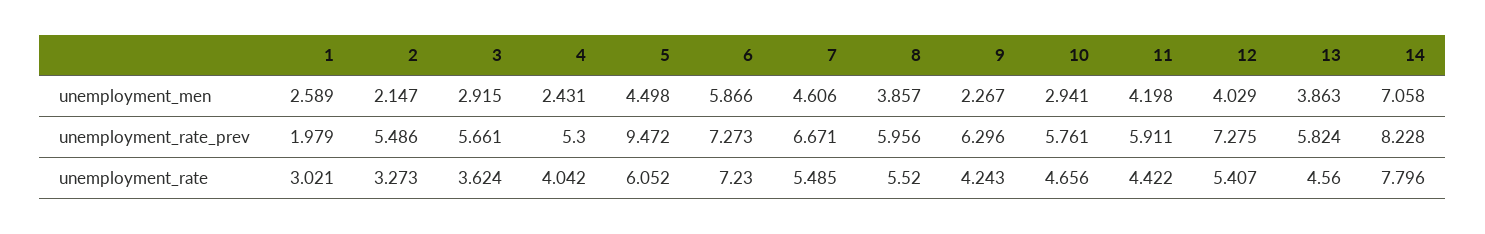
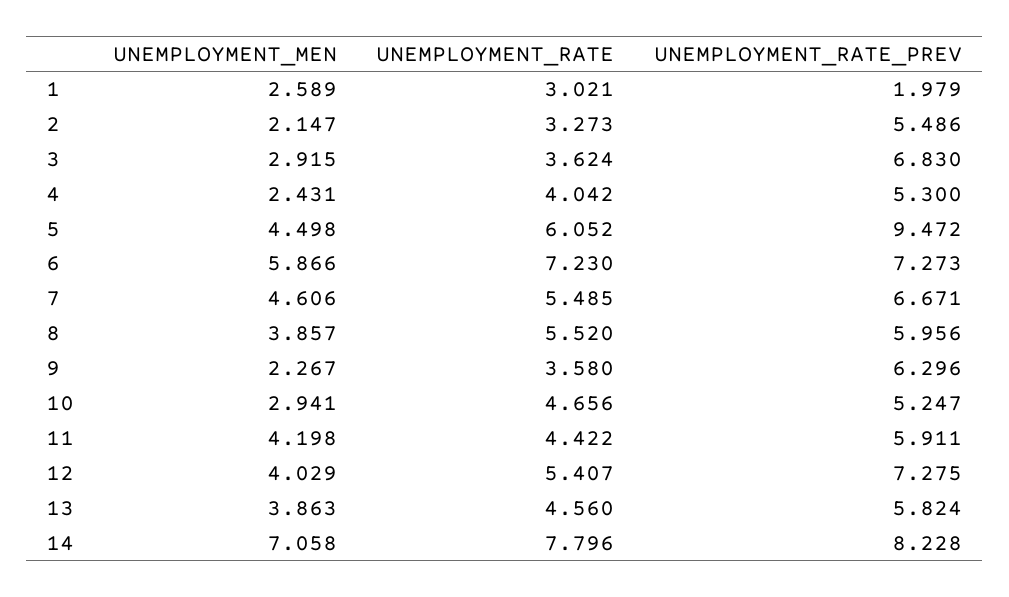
  {
    "1": {
      "unemployment_men": 2.589,
      "unemployment_rate_prev": 1.979,
      "unemployment_rate": 3.021
    },
    "2": {
      "unemployment_men": 2.147,
      "unemployment_rate_prev": 5.486,
      "unemployment_rate": 3.273
    },
    "3": {
      "unemployment_men": 2.915,
-     "unemployment_rate_prev": 5.661,
+     "unemployment_rate_prev": 6.83,
      "unemployment_rate": 3.624
    },
    "4": {
      "unemployment_men": 2.431,
      "unemployment_rate_prev": 5.3,
      "unemployment_rate": 4.042
    },
    "5": {
      "unemployment_men": 4.498,
      "unemployment_rate_prev": 9.472,
      "unemployment_rate": 6.052
    },
    "6": {
      "unemployment_men": 5.866,
      "unemployment_rate_prev": 7.273,
      "unemployment_rate": 7.23
    },
    "7": {
      "unemployment_men": 4.606,
      "unemployment_rate_prev": 6.671,
      "unemployment_rate": 5.485
    },
    "8": {
      "unemployment_men": 3.857,
      "unemployment_rate_prev": 5.956,
      "unemployment_rate": 5.52
    },
    "9": {
      "unemployment_men": 2.267,
      "unemployment_rate_prev": 6.296,
-     "unemployment_rate": 4.243
+     "unemployment_rate": 3.58
    },
    "10": {
      "unemployment_men": 2.941,
-     "unemployment_rate_prev": 5.761,
+     "unemployment_rate_prev": 5.247,
      "unemployment_rate": 4.656
    },
    "11": {
      "unemployment_men": 4.198,
      "unemployment_rate_prev": 5.911,
      "unemployment_rate": 4.422
    },
    "12": {
      "unemployment_men": 4.029,
      "unemployment_rate_prev": 7.275,
      "unemployment_rate": 5.407
    },
    "13": {
      "unemployment_men": 3.863,
      "unemployment_rate_prev": 5.824,
      "unemployment_rate": 4.56
    },
    "14": {
      "unemployment_men": 7.058,
      "unemployment_rate_prev": 8.228,
      "unemployment_rate": 7.796
    }
  }

